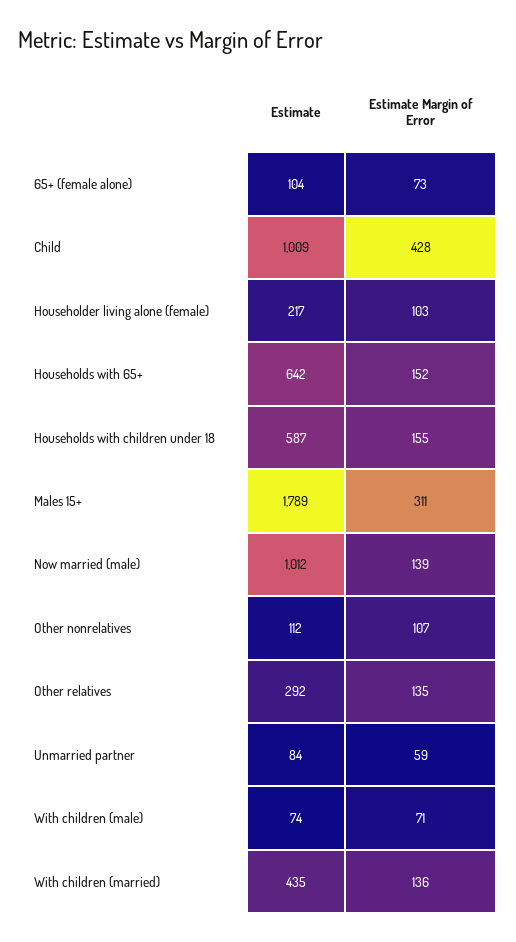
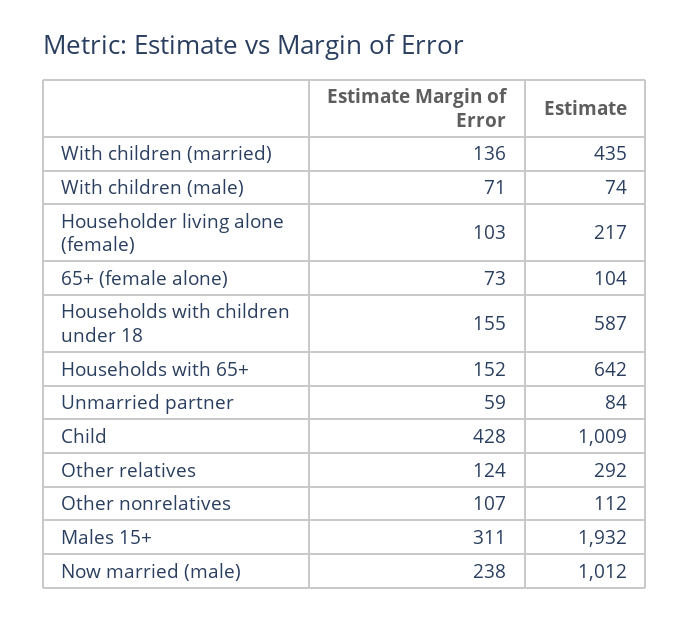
  {
    "Estimate": {
      "65+ (female alone)": 104,
      "Child": 1009,
      "Householder living alone (female)": 217,
      "Households with 65+": 642,
      "Households with children under 18": 587,
-     "Males 15+": 1789,
+     "Males 15+": 1932,
      "Now married (male)": 1012,
      "Other nonrelatives": 112,
      "Other relatives": 292,
      "Unmarried partner": 84,
      "With children (male)": 74,
      "With children (married)": 435
    },
    "Estimate Margin of Error": {
      "65+ (female alone)": 73,
      "Child": 428,
      "Householder living alone (female)": 103,
      "Households with 65+": 152,
      "Households with children under 18": 155,
      "Males 15+": 311,
-     "Now married (male)": 139,
+     "Now married (male)": 238,
      "Other nonrelatives": 107,
-     "Other relatives": 135,
+     "Other relatives": 124,
      "Unmarried partner": 59,
      "With children (male)": 71,
      "With children (married)": 136
    }
  }

